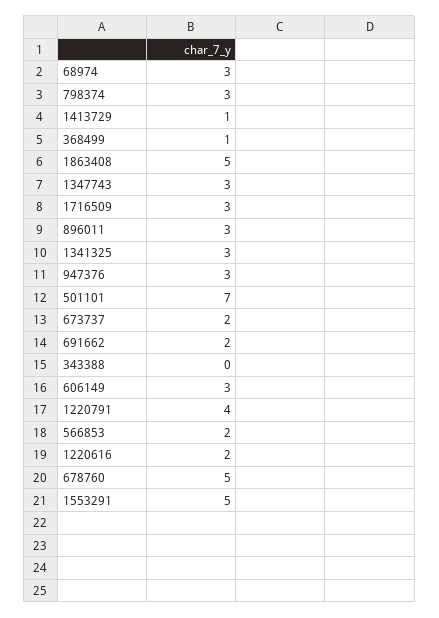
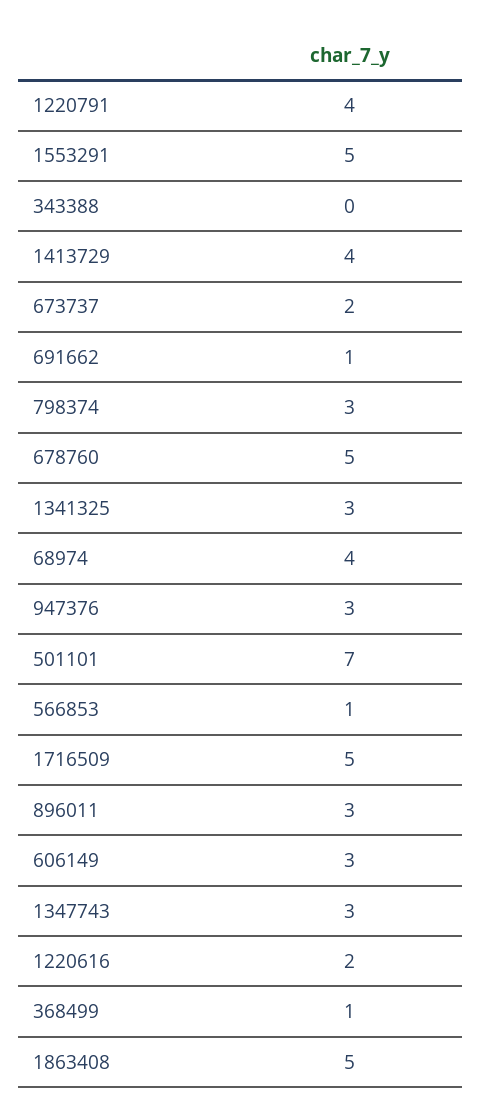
  {
-   "68974": 3,
+   "68974": 4,
    "798374": 3,
-   "1413729": 1,
+   "1413729": 4,
    "368499": 1,
    "1863408": 5,
    "1347743": 3,
-   "1716509": 3,
+   "1716509": 5,
    "896011": 3,
    "1341325": 3,
    "947376": 3,
    "501101": 7,
    "673737": 2,
-   "691662": 2,
+   "691662": 1,
    "343388": 0,
    "606149": 3,
    "1220791": 4,
-   "566853": 2,
+   "566853": 1,
    "1220616": 2,
    "678760": 5,
    "1553291": 5
  }

